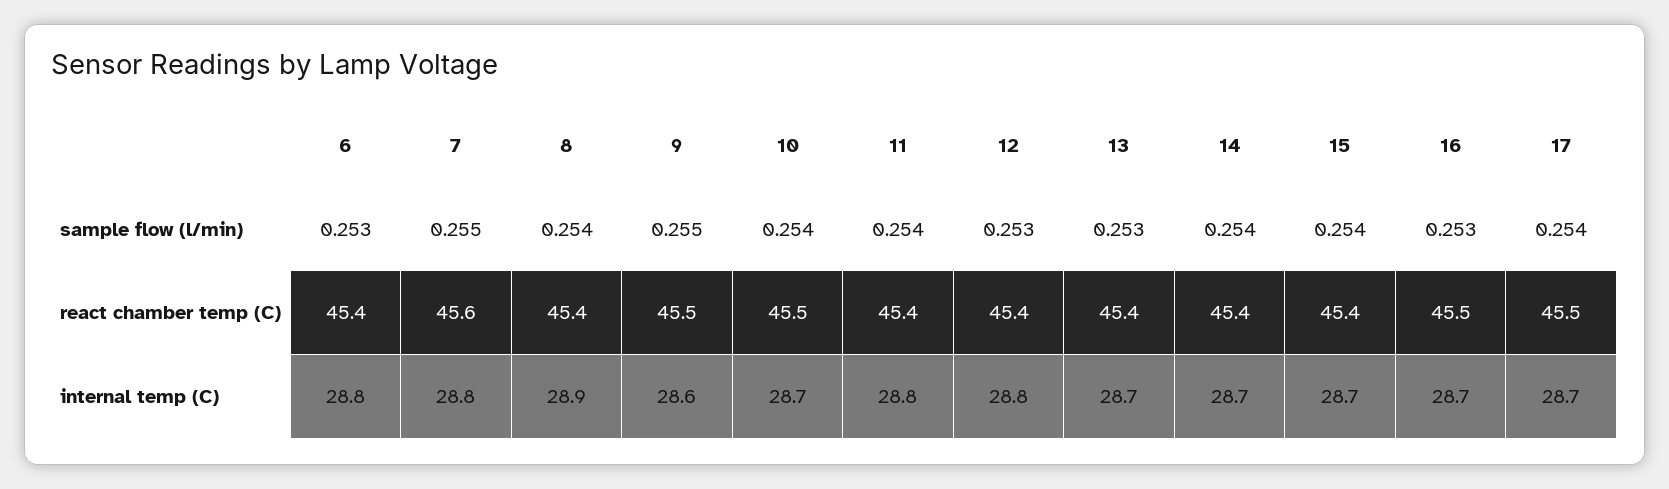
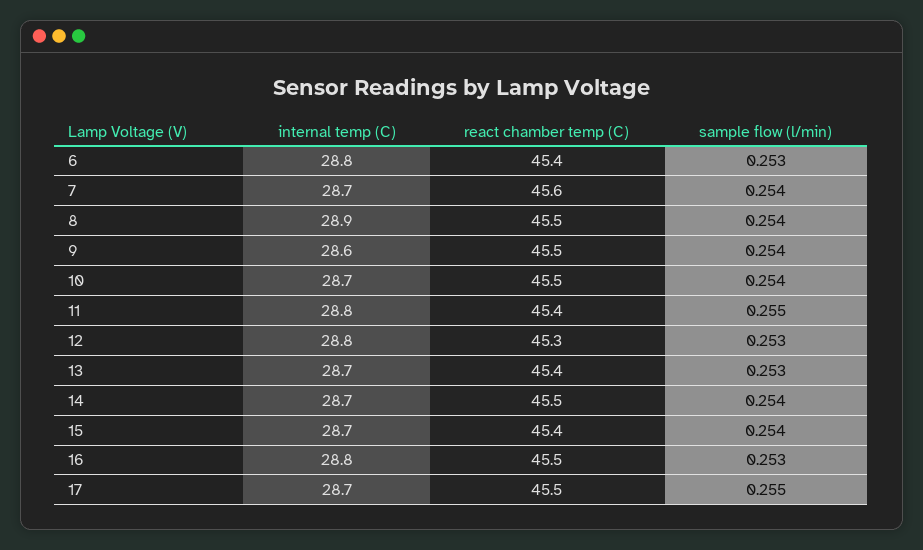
  {
    "6": {
      "sample flow (l/min)": 0.253,
      "react chamber temp (C)": 45.4,
      "internal temp (C)": 28.8
    },
    "7": {
-     "sample flow (l/min)": 0.255,
+     "sample flow (l/min)": 0.254,
      "react chamber temp (C)": 45.6,
-     "internal temp (C)": 28.8
+     "internal temp (C)": 28.7
    },
    "8": {
      "sample flow (l/min)": 0.254,
-     "react chamber temp (C)": 45.4,
+     "react chamber temp (C)": 45.5,
      "internal temp (C)": 28.9
    },
    "9": {
-     "sample flow (l/min)": 0.255,
+     "sample flow (l/min)": 0.254,
      "react chamber temp (C)": 45.5,
      "internal temp (C)": 28.6
    },
    "10": {
      "sample flow (l/min)": 0.254,
      "react chamber temp (C)": 45.5,
      "internal temp (C)": 28.7
    },
    "11": {
-     "sample flow (l/min)": 0.254,
+     "sample flow (l/min)": 0.255,
      "react chamber temp (C)": 45.4,
      "internal temp (C)": 28.8
    },
    "12": {
      "sample flow (l/min)": 0.253,
-     "react chamber temp (C)": 45.4,
+     "react chamber temp (C)": 45.3,
      "internal temp (C)": 28.8
    },
    "13": {
      "sample flow (l/min)": 0.253,
      "react chamber temp (C)": 45.4,
      "internal temp (C)": 28.7
    },
    "14": {
      "sample flow (l/min)": 0.254,
-     "react chamber temp (C)": 45.4,
+     "react chamber temp (C)": 45.5,
      "internal temp (C)": 28.7
    },
    "15": {
      "sample flow (l/min)": 0.254,
      "react chamber temp (C)": 45.4,
      "internal temp (C)": 28.7
    },
    "16": {
      "sample flow (l/min)": 0.253,
      "react chamber temp (C)": 45.5,
-     "internal temp (C)": 28.7
+     "internal temp (C)": 28.8
    },
    "17": {
-     "sample flow (l/min)": 0.254,
+     "sample flow (l/min)": 0.255,
      "react chamber temp (C)": 45.5,
      "internal temp (C)": 28.7
    }
  }

